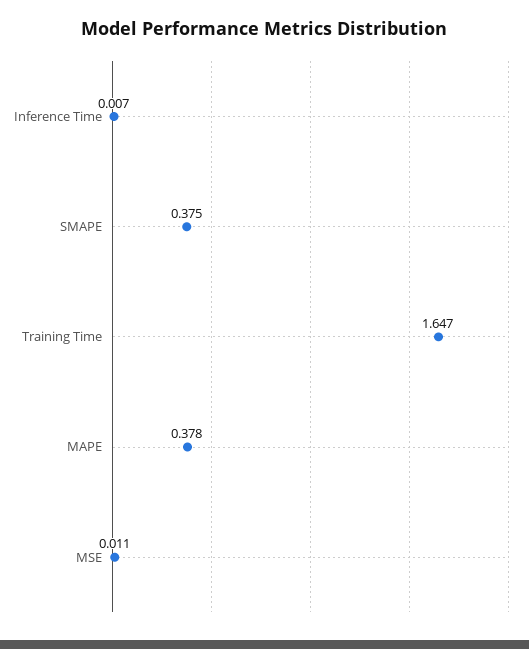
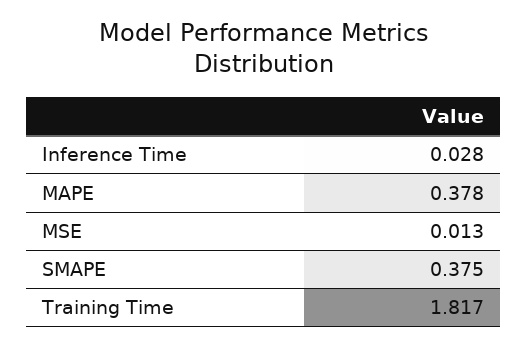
  {
-   "Inference Time": 0.007,
+   "Inference Time": 0.028,
    "SMAPE": 0.375,
-   "Training Time": 1.647,
+   "Training Time": 1.817,
    "MAPE": 0.378,
-   "MSE": 0.011
+   "MSE": 0.013
  }

